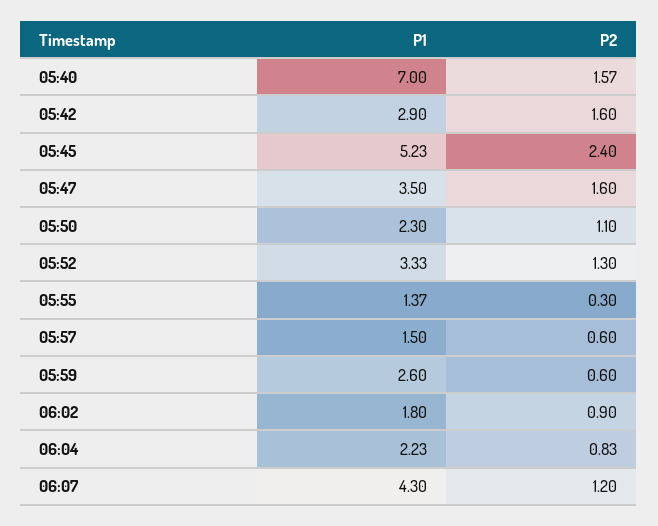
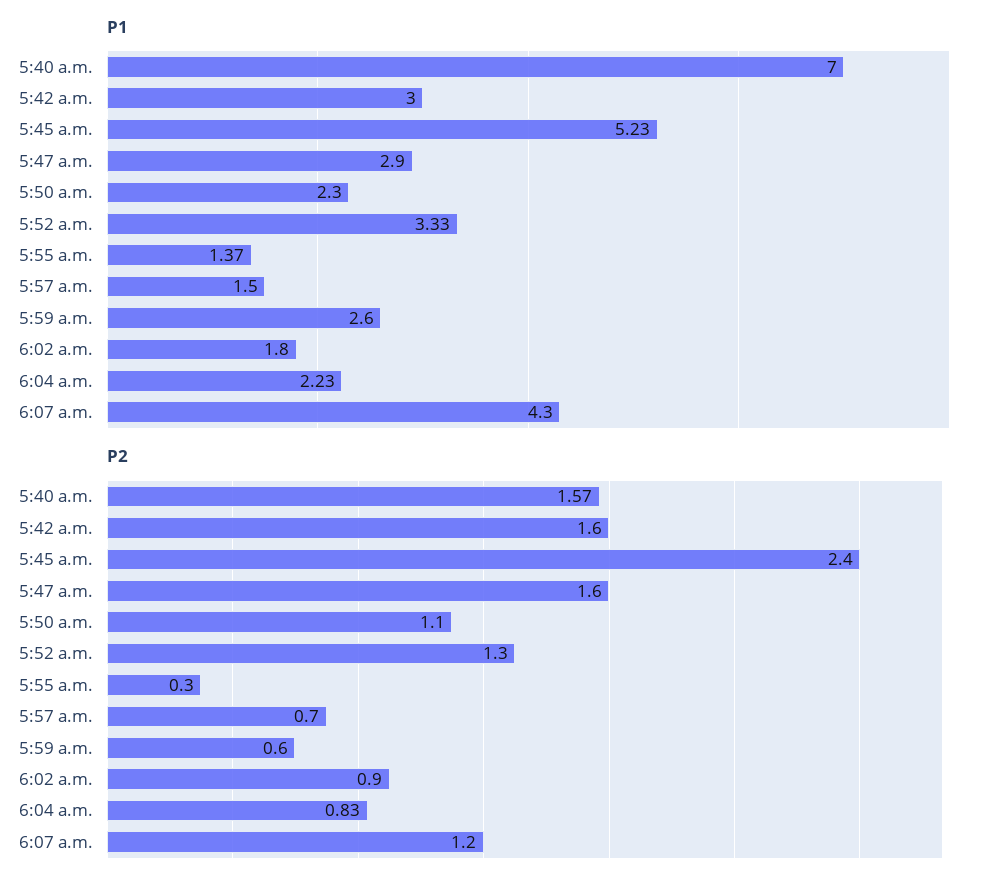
  {
    "P1": {
      "05:40": 7,
-     "05:42": 2.9,
+     "05:42": 3,
      "05:45": 5.23,
-     "05:47": 3.5,
+     "05:47": 2.9,
      "05:50": 2.3,
      "05:52": 3.33,
      "05:55": 1.37,
      "05:57": 1.5,
      "05:59": 2.6,
      "06:02": 1.8,
      "06:04": 2.23,
      "06:07": 4.3
    },
    "P2": {
      "05:40": 1.57,
      "05:42": 1.6,
      "05:45": 2.4,
      "05:47": 1.6,
      "05:50": 1.1,
      "05:52": 1.3,
      "05:55": 0.3,
-     "05:57": 0.6,
+     "05:57": 0.7,
      "05:59": 0.6,
      "06:02": 0.9,
      "06:04": 0.83,
      "06:07": 1.2
    }
  }

